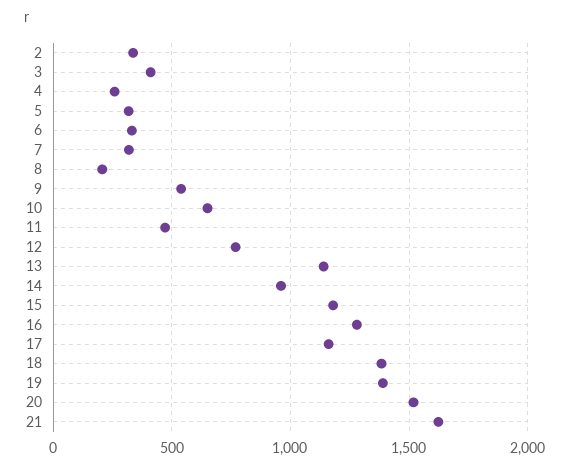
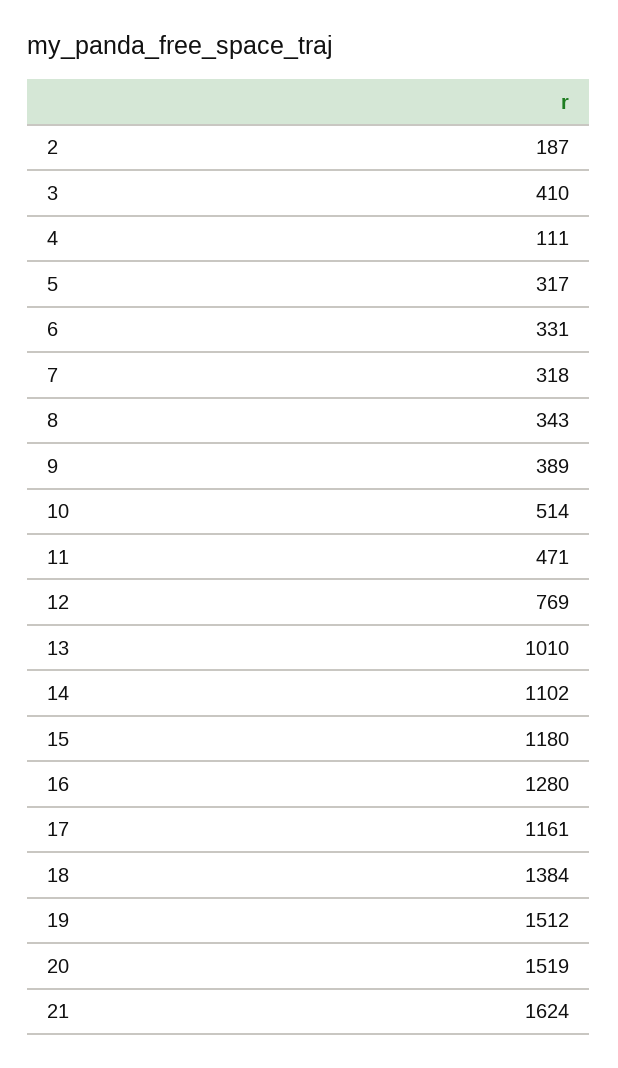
  {
-   "2": 350,
+   "2": 187,
    "3": 410,
-   "4": 250,
+   "4": 111,
    "5": 317,
    "6": 331,
    "7": 318,
-   "8": 200,
+   "8": 343,
-   "9": 550,
+   "9": 389,
-   "10": 650,
+   "10": 514,
    "11": 471,
    "12": 769,
-   "13": 1150,
+   "13": 1010,
-   "14": 950,
+   "14": 1102,
    "15": 1180,
    "16": 1280,
    "17": 1161,
    "18": 1384,
-   "19": 1400,
+   "19": 1512,
    "20": 1519,
    "21": 1624
  }

